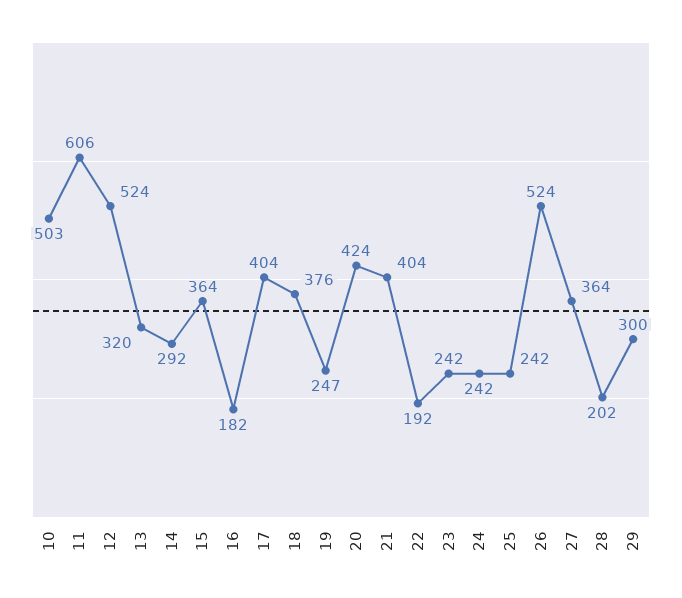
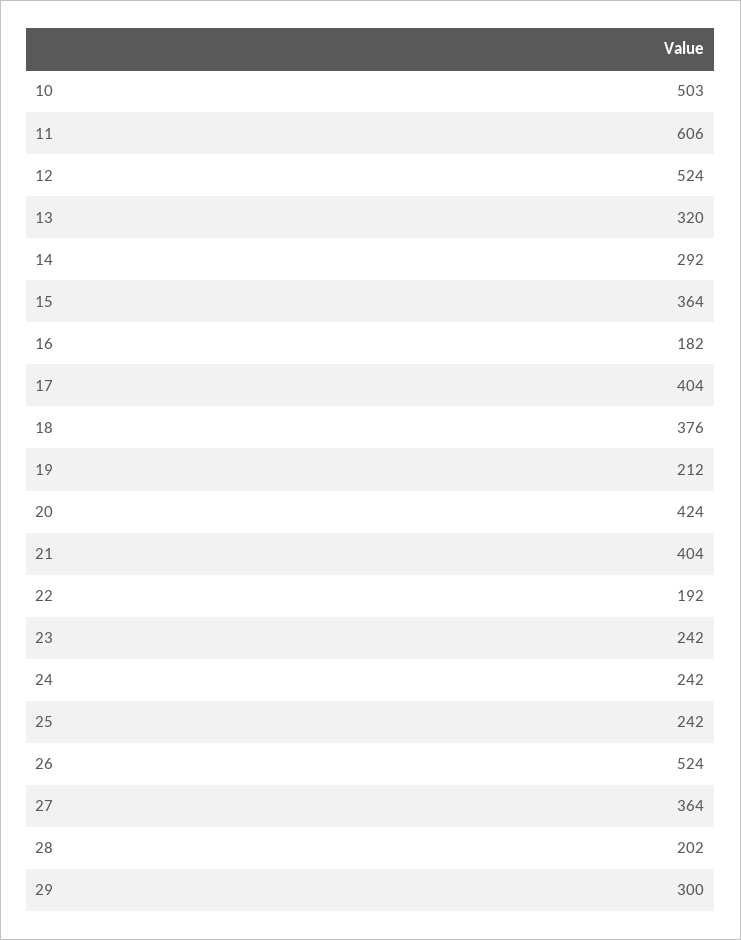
  {
    "10": 503,
    "11": 606,
    "12": 524,
    "13": 320,
    "14": 292,
    "15": 364,
    "16": 182,
    "17": 404,
    "18": 376,
-   "19": 247,
+   "19": 212,
    "20": 424,
    "21": 404,
    "22": 192,
    "23": 242,
    "24": 242,
    "25": 242,
    "26": 524,
    "27": 364,
    "28": 202,
    "29": 300
  }

